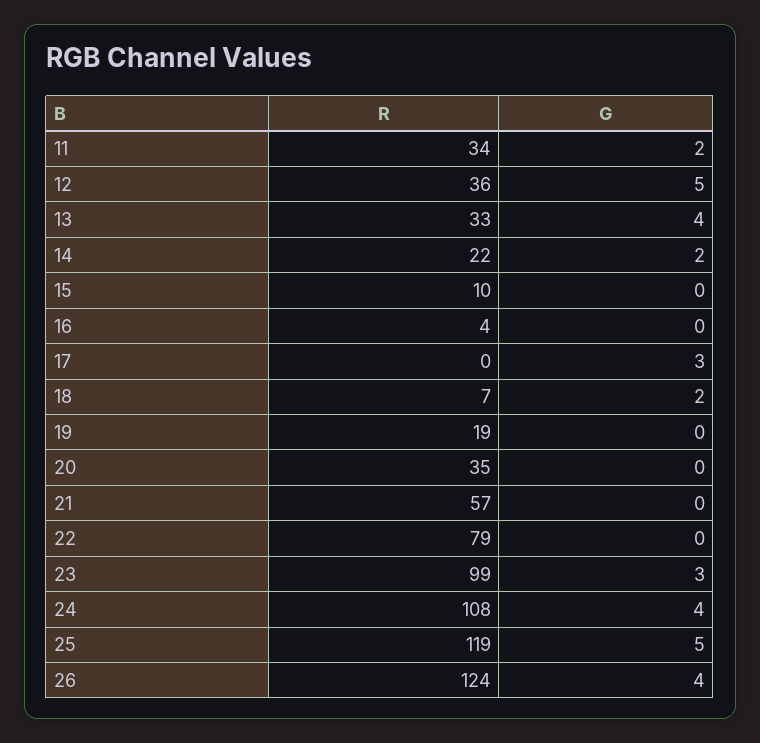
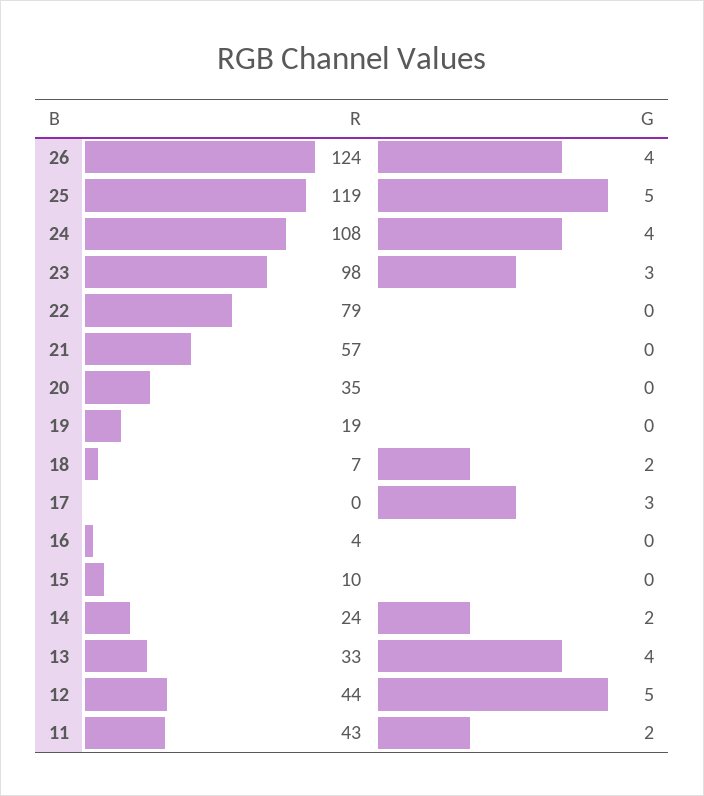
  {
    "R": {
-     "11": 34,
+     "11": 43,
-     "12": 36,
+     "12": 44,
      "13": 33,
-     "14": 22,
+     "14": 24,
      "15": 10,
      "16": 4,
      "17": 0,
      "18": 7,
      "19": 19,
      "20": 35,
      "21": 57,
      "22": 79,
-     "23": 99,
+     "23": 98,
      "24": 108,
      "25": 119,
      "26": 124
    },
    "G": {
      "11": 2,
      "12": 5,
      "13": 4,
      "14": 2,
      "15": 0,
      "16": 0,
      "17": 3,
      "18": 2,
      "19": 0,
      "20": 0,
      "21": 0,
      "22": 0,
      "23": 3,
      "24": 4,
      "25": 5,
      "26": 4
    }
  }

